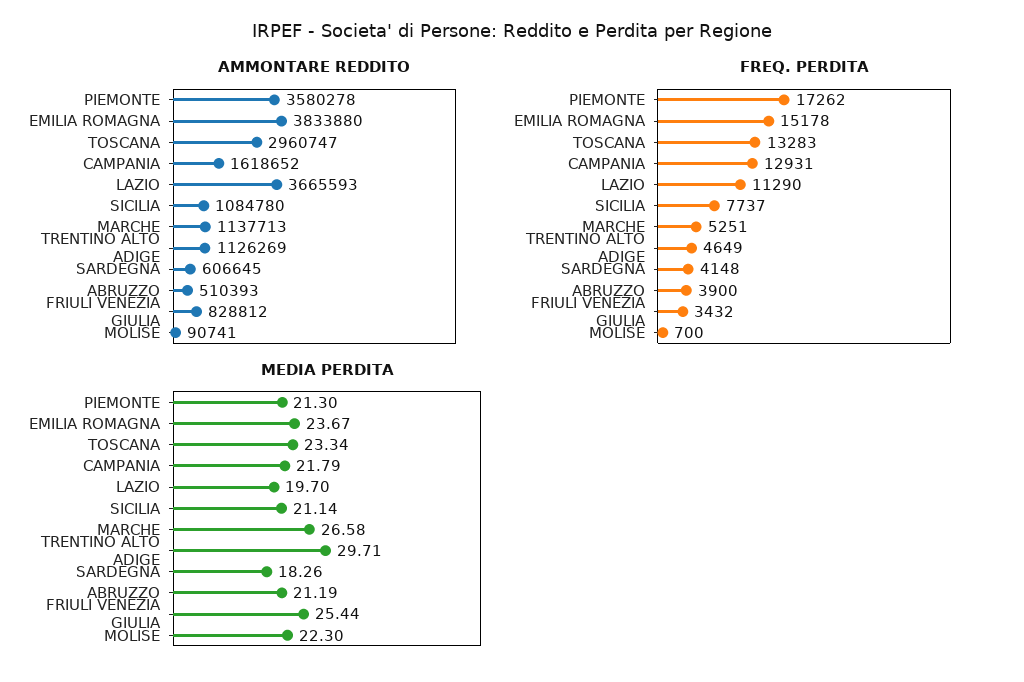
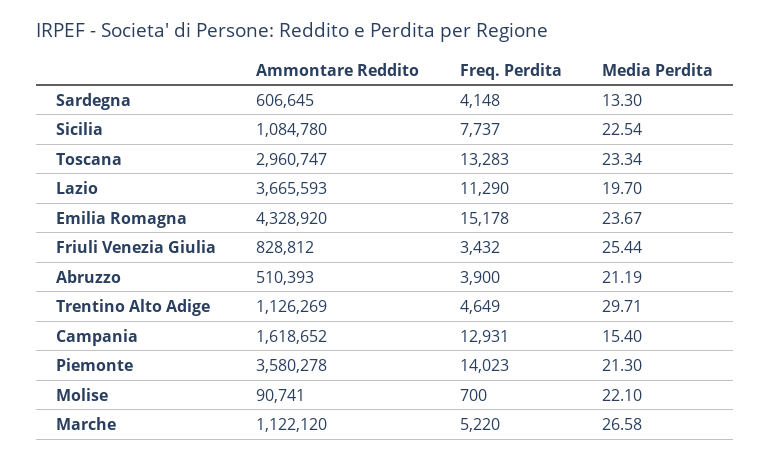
  {
    "AMMONTARE REDDITO": {
      "PIEMONTE": 3580278,
-     "EMILIA ROMAGNA": 3833880,
+     "EMILIA ROMAGNA": 4328920,
      "TOSCANA": 2960747,
      "CAMPANIA": 1618652,
      "LAZIO": 3665593,
      "SICILIA": 1084780,
-     "MARCHE": 1137713,
+     "MARCHE": 1122120,
      "TRENTINO ALTO ADIGE": 1126269,
      "SARDEGNA": 606645,
      "ABRUZZO": 510393,
      "FRIULI VENEZIA GIULIA": 828812,
      "MOLISE": 90741
    },
    "FREQ. PERDITA": {
-     "PIEMONTE": 17262,
+     "PIEMONTE": 14023,
      "EMILIA ROMAGNA": 15178,
      "TOSCANA": 13283,
      "CAMPANIA": 12931,
      "LAZIO": 11290,
      "SICILIA": 7737,
-     "MARCHE": 5251,
+     "MARCHE": 5220,
      "TRENTINO ALTO ADIGE": 4649,
      "SARDEGNA": 4148,
      "ABRUZZO": 3900,
      "FRIULI VENEZIA GIULIA": 3432,
      "MOLISE": 700
    },
    "MEDIA PERDITA": {
      "PIEMONTE": 21.3,
      "EMILIA ROMAGNA": 23.67,
      "TOSCANA": 23.34,
-     "CAMPANIA": 21.79,
+     "CAMPANIA": 15.4,
      "LAZIO": 19.7,
-     "SICILIA": 21.14,
+     "SICILIA": 22.54,
      "MARCHE": 26.58,
      "TRENTINO ALTO ADIGE": 29.71,
-     "SARDEGNA": 18.26,
+     "SARDEGNA": 13.3,
      "ABRUZZO": 21.19,
      "FRIULI VENEZIA GIULIA": 25.44,
-     "MOLISE": 22.3
+     "MOLISE": 22.1
    }
  }

